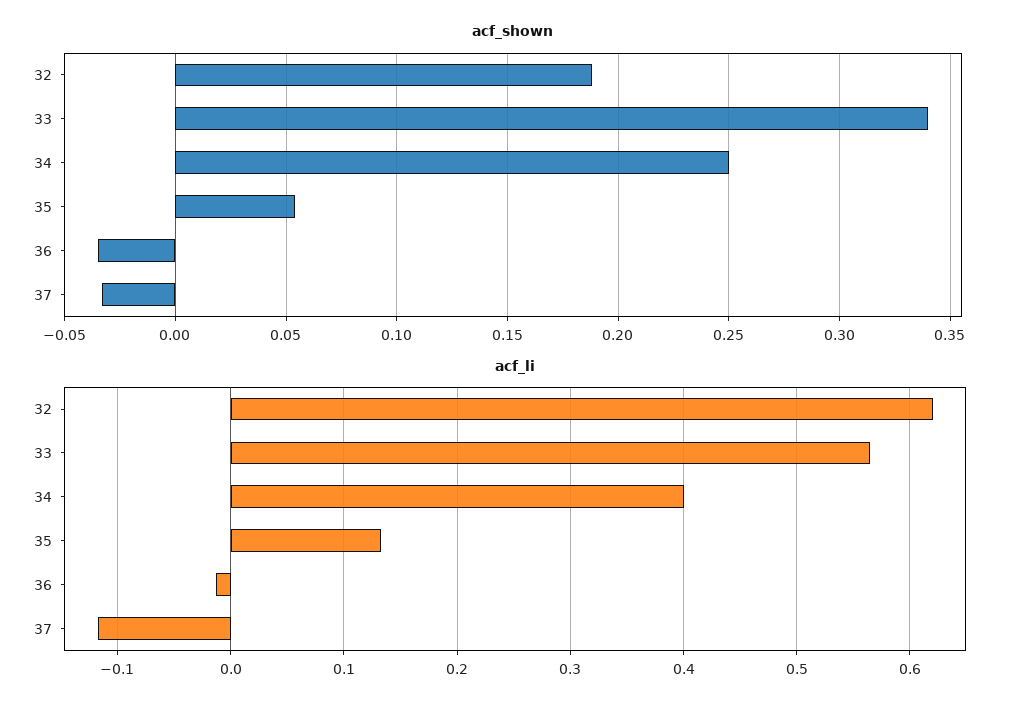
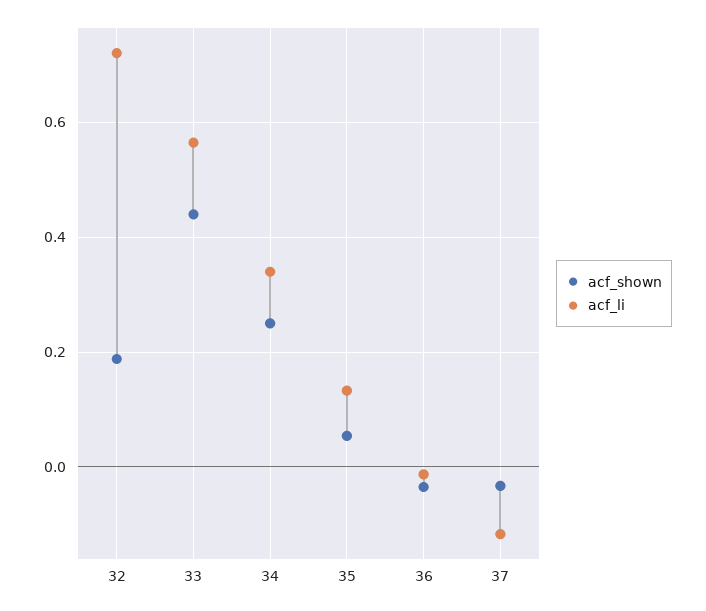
  {
    "acf_shown": {
      "32": 0.19,
-     "33": 0.34,
+     "33": 0.44,
      "34": 0.25,
      "35": 0.055,
      "36": -0.035,
      "37": -0.035
    },
    "acf_li": {
-     "32": 0.62,
+     "32": 0.72,
      "33": 0.57,
-     "34": 0.4,
+     "34": 0.34,
      "35": 0.13,
      "36": -0.01,
      "37": -0.12
    }
  }

